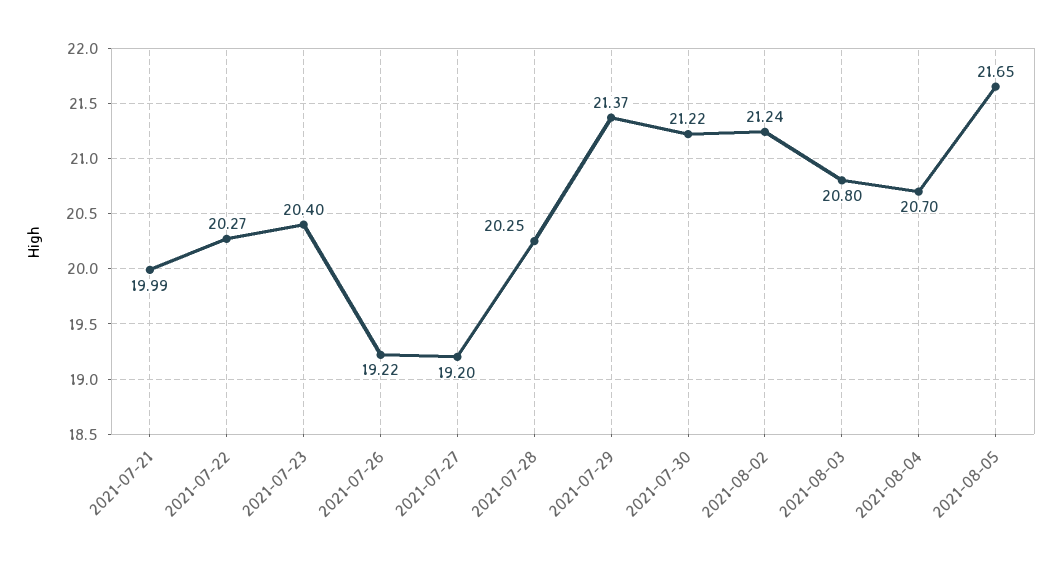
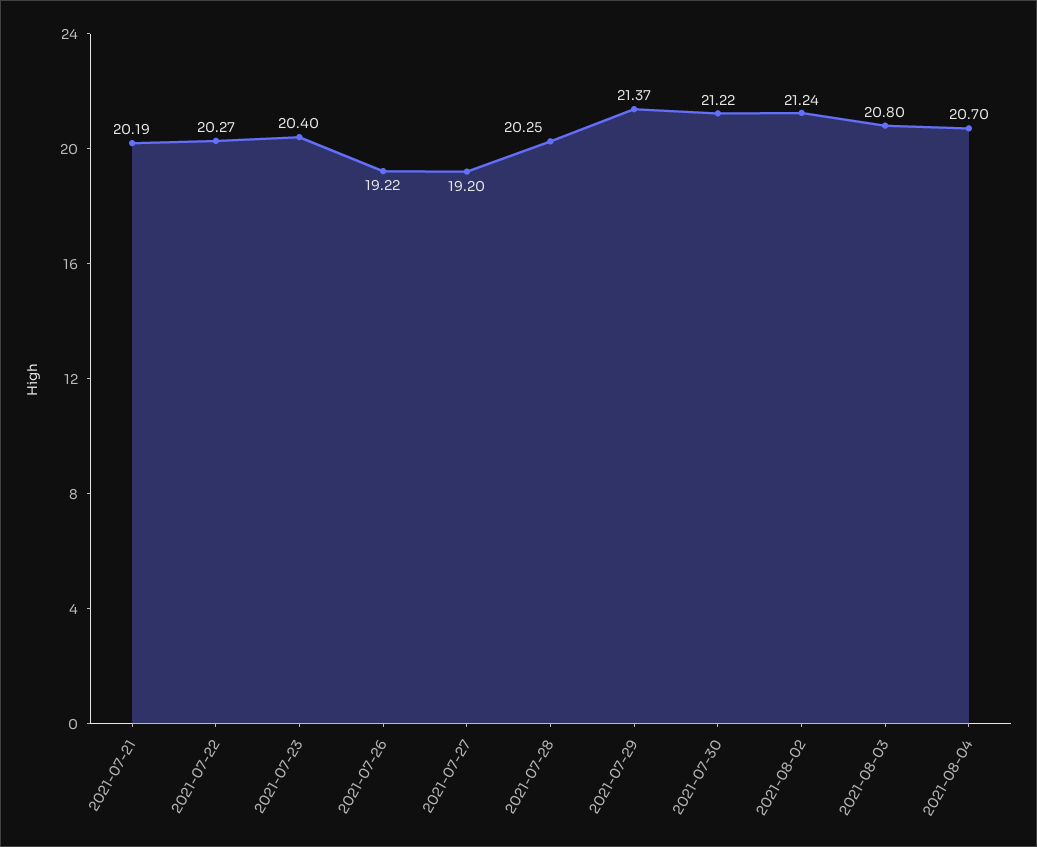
  {
-   "2021-07-21": 19.99,
+   "2021-07-21": 20.19,
    "2021-07-22": 20.27,
    "2021-07-23": 20.4,
    "2021-07-26": 19.22,
    "2021-07-27": 19.2,
    "2021-07-28": 20.25,
    "2021-07-29": 21.37,
    "2021-07-30": 21.22,
    "2021-08-02": 21.24,
    "2021-08-03": 20.8,
-   "2021-08-04": 20.7,
+   "2021-08-04": 20.7
-   "2021-08-05": 21.65
  }

